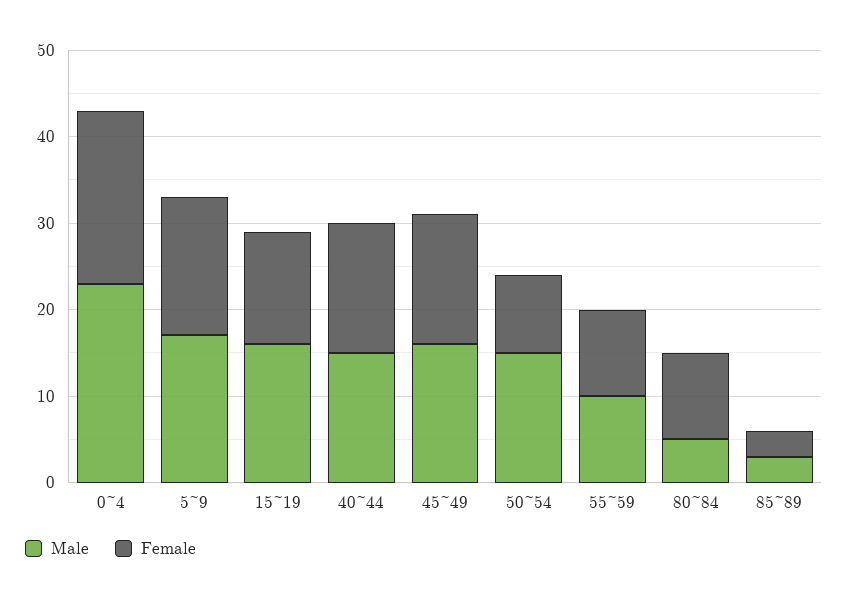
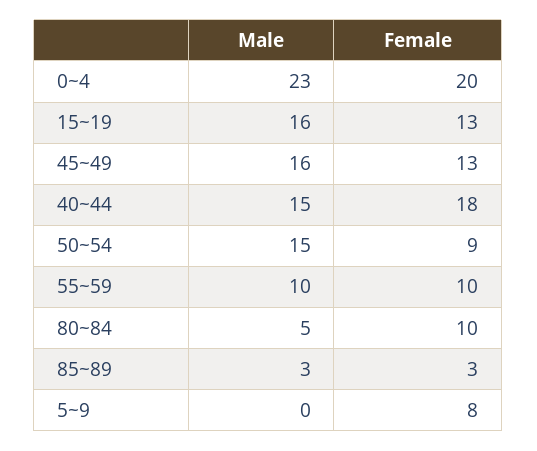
  {
    "Male": {
      "0~4": 23,
-     "5~9": 17,
+     "5~9": 0,
      "15~19": 16,
      "40~44": 15,
      "45~49": 16,
      "50~54": 15,
      "55~59": 10,
      "80~84": 5,
      "85~89": 3
    },
    "Female": {
      "0~4": 20,
-     "5~9": 16,
+     "5~9": 8,
      "15~19": 13,
-     "40~44": 15,
+     "40~44": 18,
-     "45~49": 15,
+     "45~49": 13,
      "50~54": 9,
      "55~59": 10,
      "80~84": 10,
      "85~89": 3
    }
  }

